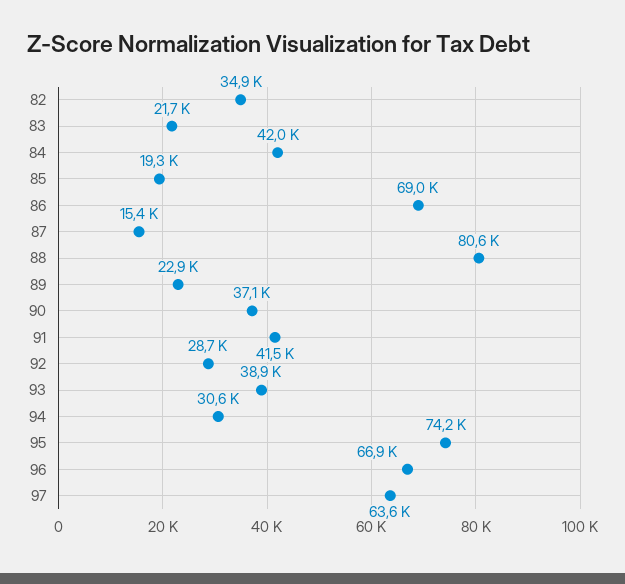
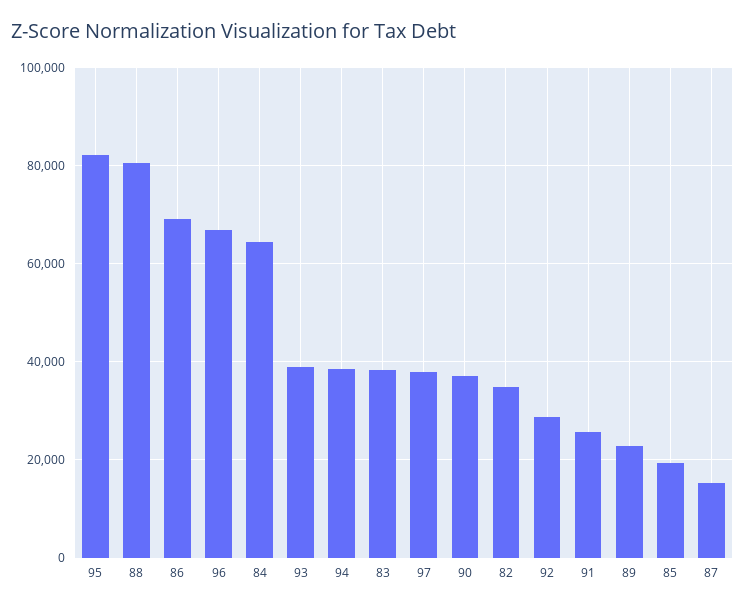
  {
    "82": 34900,
-   "83": 21700,
+   "83": 38000,
-   "84": 42000,
+   "84": 64000,
    "85": 19300,
    "86": 69000,
    "87": 15400,
    "88": 80600,
    "89": 22900,
    "90": 37100,
-   "91": 41500,
+   "91": 26000,
    "92": 28700,
    "93": 38900,
-   "94": 30600,
+   "94": 38000,
-   "95": 74200,
+   "95": 82000,
    "96": 66900,
-   "97": 63600
+   "97": 38000
  }

